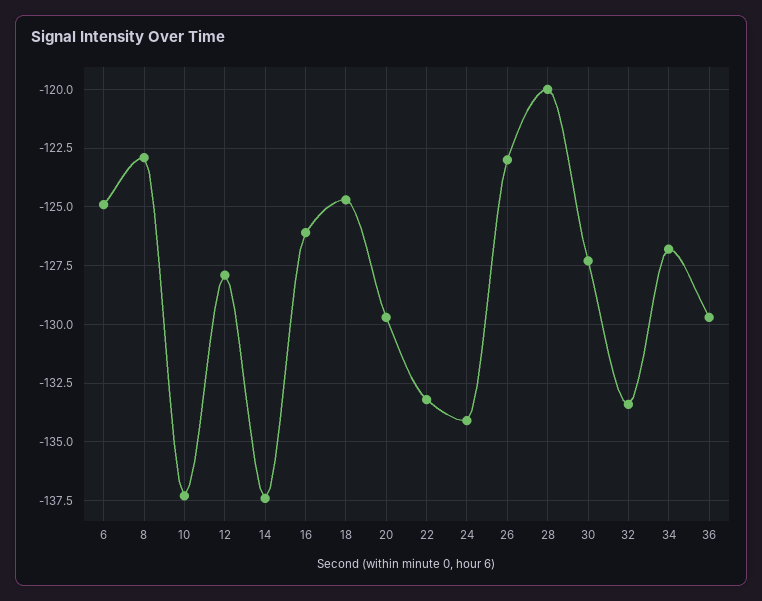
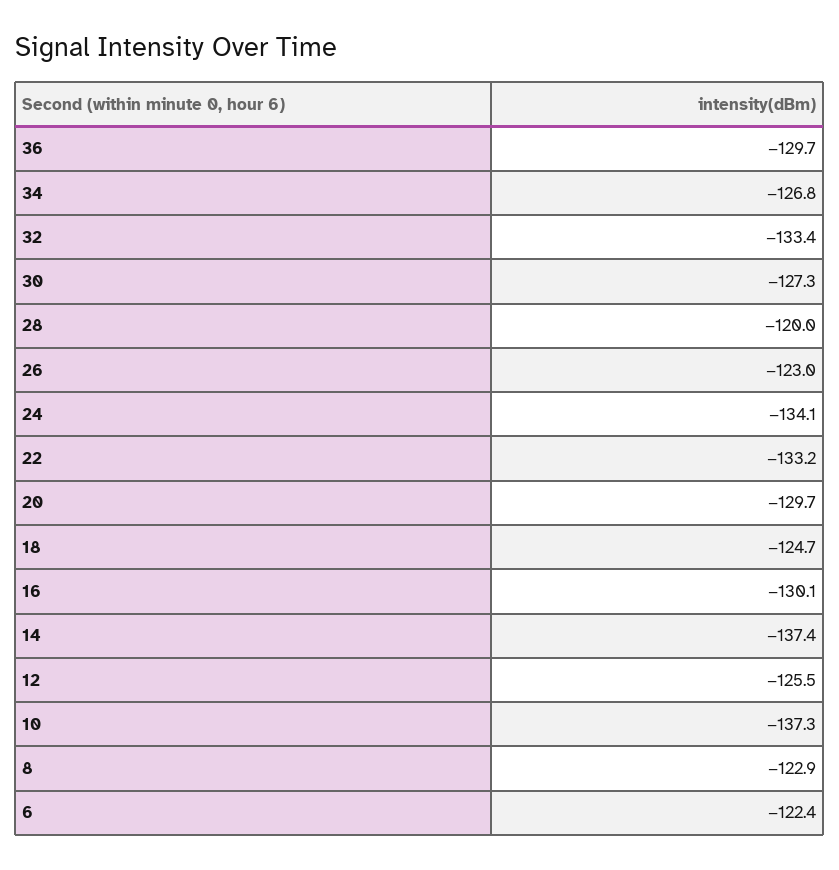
  {
-   "6": -125,
+   "6": -122.4,
    "8": -122.9,
    "10": -137.3,
-   "12": -128,
+   "12": -125.5,
    "14": -137.4,
-   "16": -126,
+   "16": -130.1,
    "18": -124.7,
    "20": -129.7,
    "22": -133.2,
    "24": -134.1,
    "26": -123,
    "28": -120,
    "30": -127.3,
    "32": -133.4,
    "34": -126.8,
    "36": -129.7
  }

